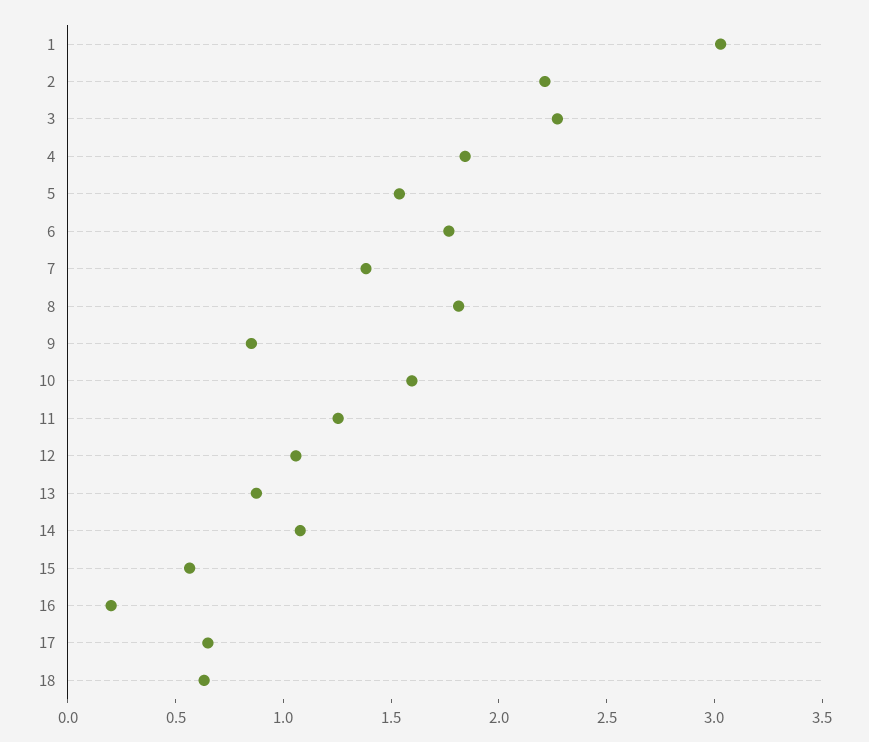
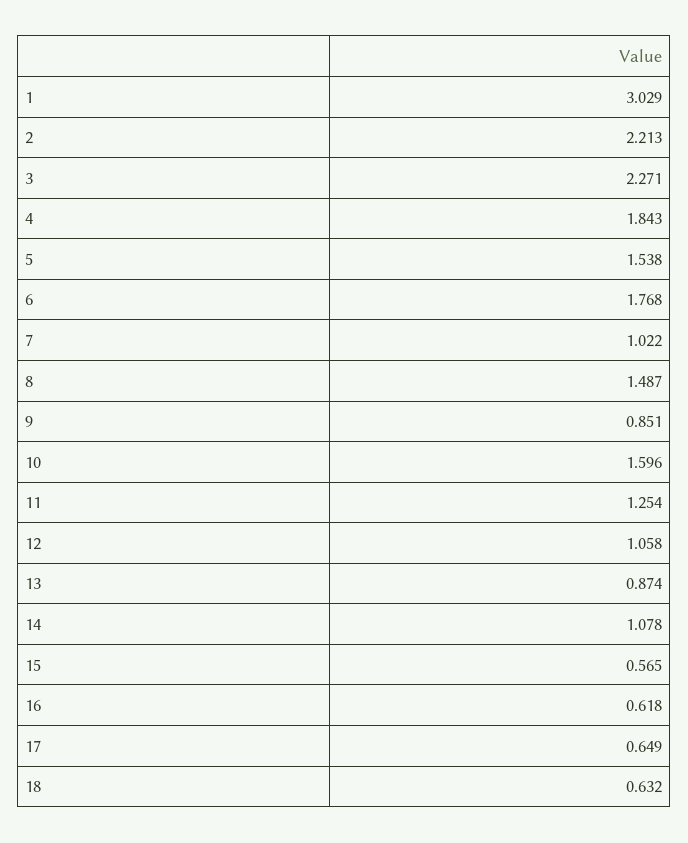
  {
    "1": 3.029,
    "2": 2.213,
    "3": 2.271,
    "4": 1.843,
    "5": 1.538,
    "6": 1.768,
-   "7": 1.4,
+   "7": 1.022,
-   "8": 1.8,
+   "8": 1.487,
    "9": 0.851,
    "10": 1.596,
    "11": 1.254,
    "12": 1.058,
    "13": 0.874,
    "14": 1.078,
    "15": 0.565,
-   "16": 0.2,
+   "16": 0.618,
    "17": 0.649,
    "18": 0.632
  }

